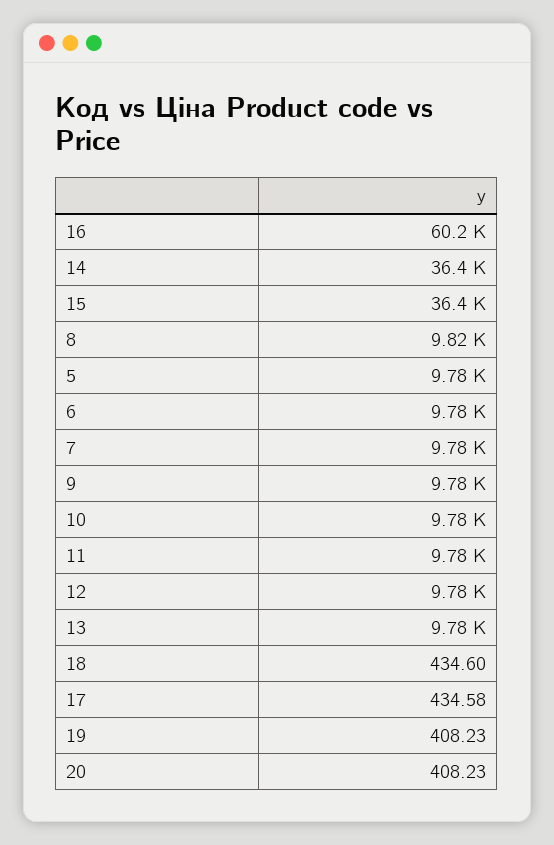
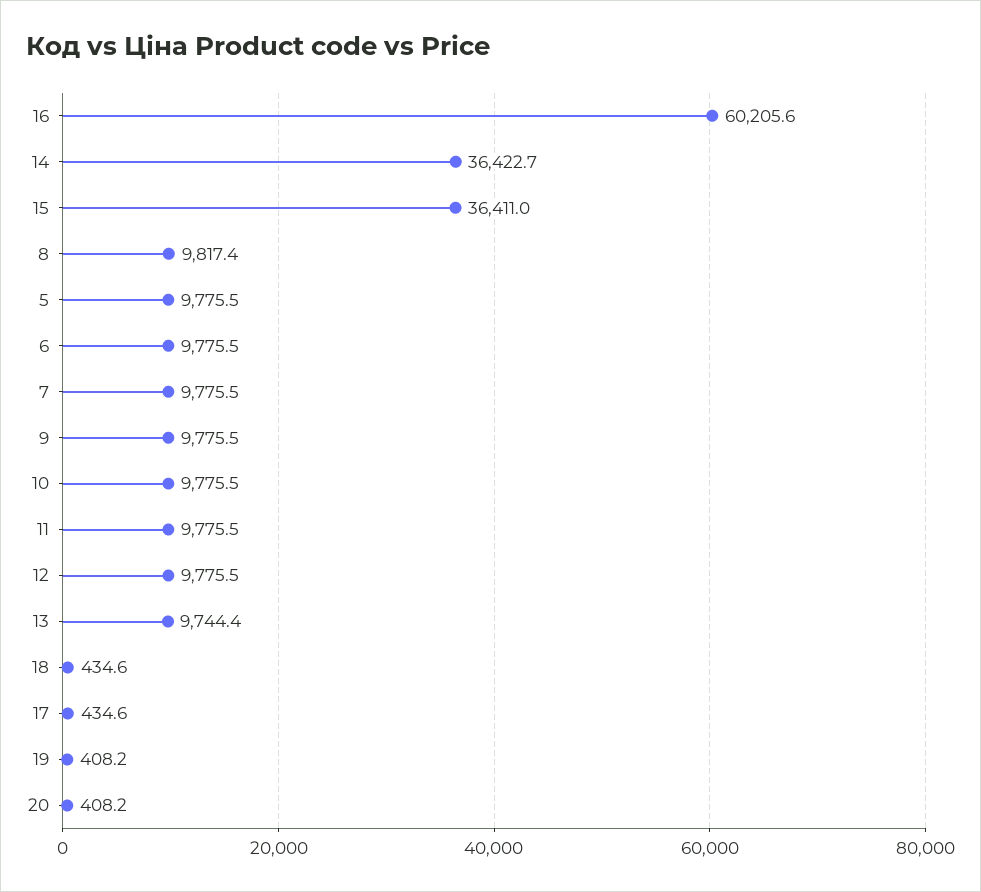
  {
    "16": 60205.6,
    "14": 36422.7,
    "15": 36411,
    "8": 9817.4,
    "5": 9775.5,
    "6": 9775.5,
    "7": 9775.5,
    "9": 9775.5,
    "10": 9775.5,
    "11": 9775.5,
    "12": 9775.5,
-   "13": 9780,
+   "13": 9744.4,
    "18": 434.6,
    "17": 434.58,
    "19": 408.23,
    "20": 408.23
  }

